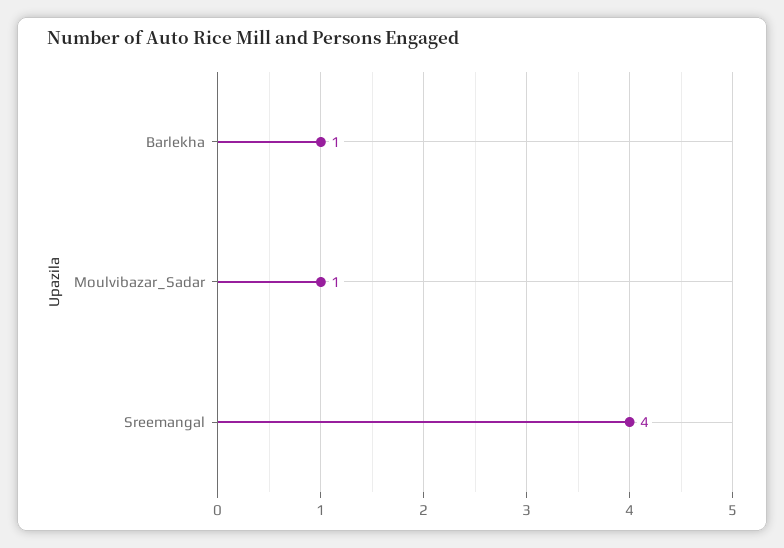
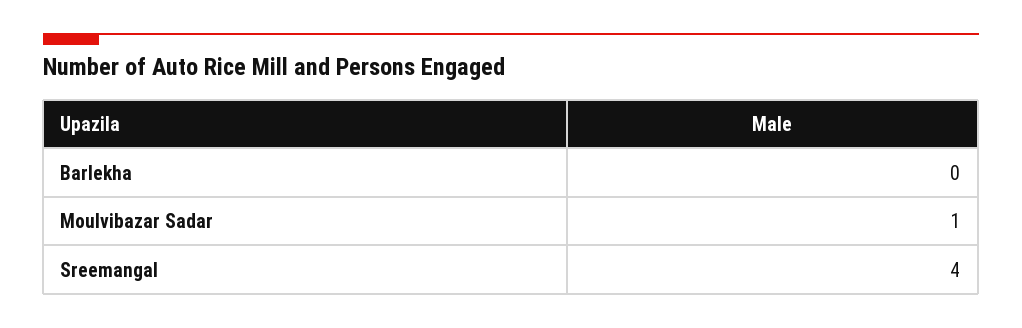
  {
-   "Barlekha": 1,
+   "Barlekha": 0,
    "Moulvibazar_Sadar": 1,
    "Sreemangal": 4
  }

